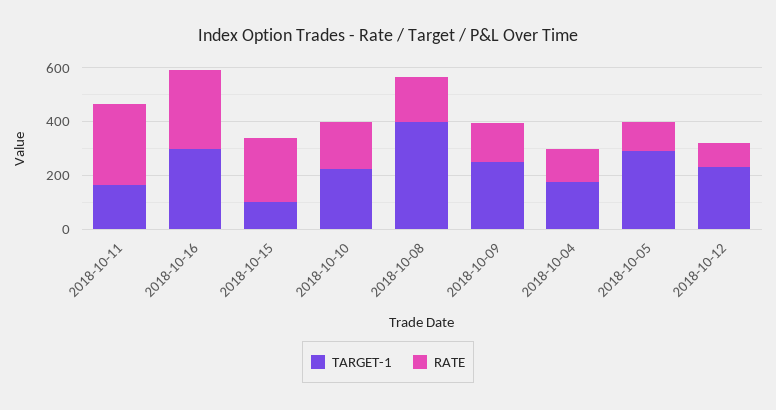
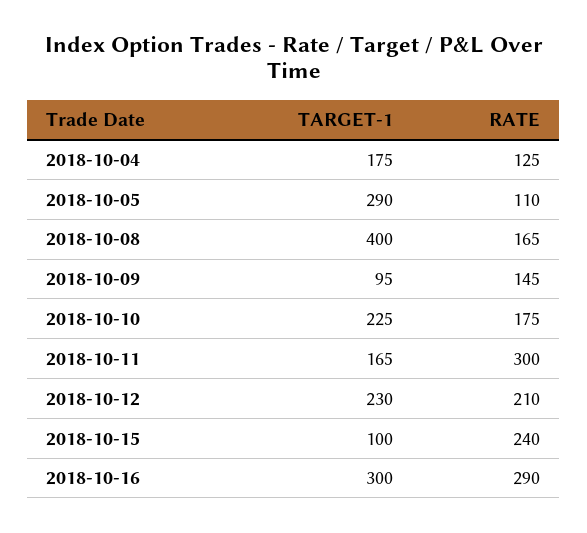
  {
    "TARGET-1": {
      "2018-10-11": 165,
      "2018-10-16": 300,
      "2018-10-15": 100,
      "2018-10-10": 225,
      "2018-10-08": 400,
-     "2018-10-09": 250,
+     "2018-10-09": 95,
      "2018-10-04": 175,
      "2018-10-05": 290,
      "2018-10-12": 230
    },
    "RATE": {
      "2018-10-11": 300,
      "2018-10-16": 290,
      "2018-10-15": 240,
      "2018-10-10": 175,
      "2018-10-08": 165,
      "2018-10-09": 145,
      "2018-10-04": 125,
      "2018-10-05": 110,
-     "2018-10-12": 100
+     "2018-10-12": 210
    }
  }

